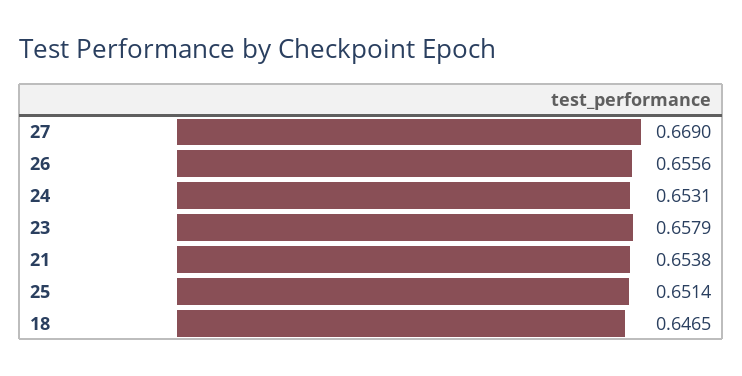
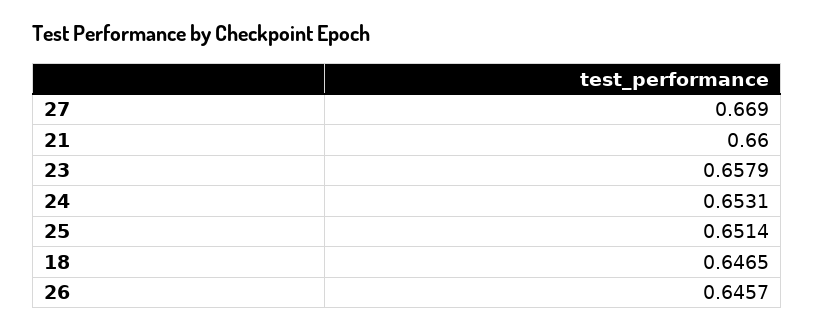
  {
    "27": 0.669,
-   "26": 0.6556,
+   "26": 0.6457,
    "24": 0.6531,
    "23": 0.6579,
-   "21": 0.6538,
+   "21": 0.66,
    "25": 0.6514,
    "18": 0.6465
  }

